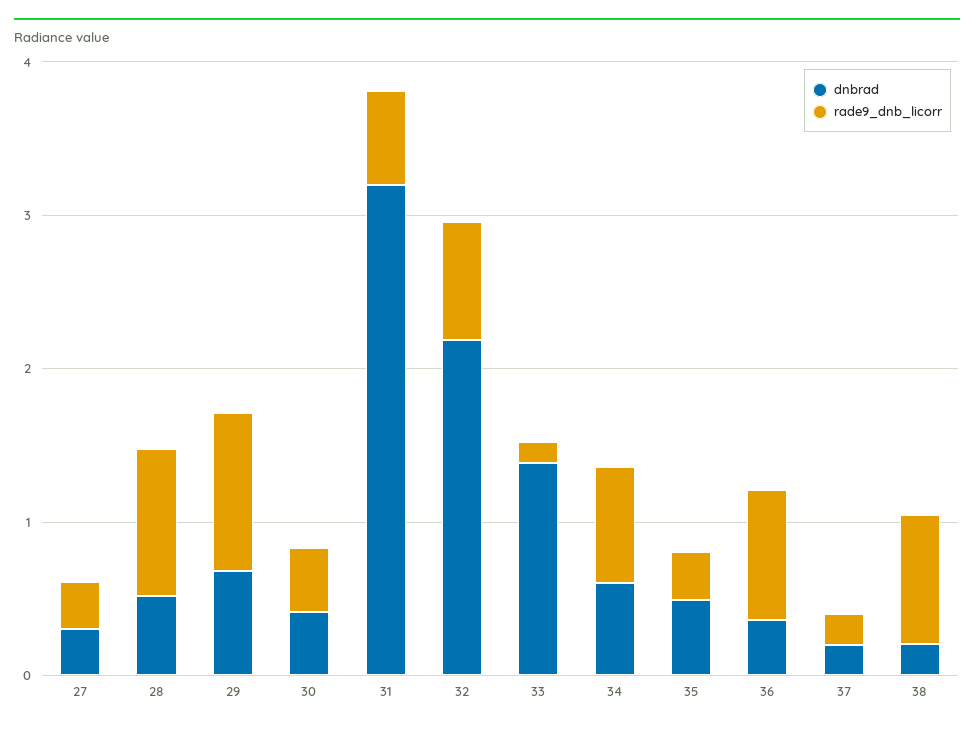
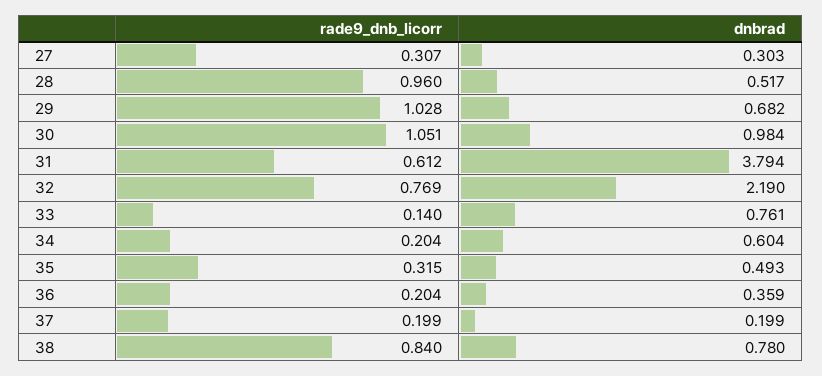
  {
    "dnbrad": {
      "27": 0.303,
      "28": 0.517,
      "29": 0.682,
-     "30": 0.4,
+     "30": 0.984,
-     "31": 3.2,
+     "31": 3.794,
      "32": 2.19,
-     "33": 1.4,
+     "33": 0.761,
      "34": 0.604,
      "35": 0.493,
      "36": 0.359,
      "37": 0.199,
-     "38": 0.2
+     "38": 0.78
    },
    "rade9_dnb_licorr": {
      "27": 0.307,
      "28": 0.96,
      "29": 1.028,
-     "30": 0.4,
+     "30": 1.051,
      "31": 0.612,
      "32": 0.769,
      "33": 0.14,
-     "34": 0.8,
+     "34": 0.204,
      "35": 0.315,
-     "36": 0.8,
+     "36": 0.204,
      "37": 0.199,
      "38": 0.84
    }
  }

